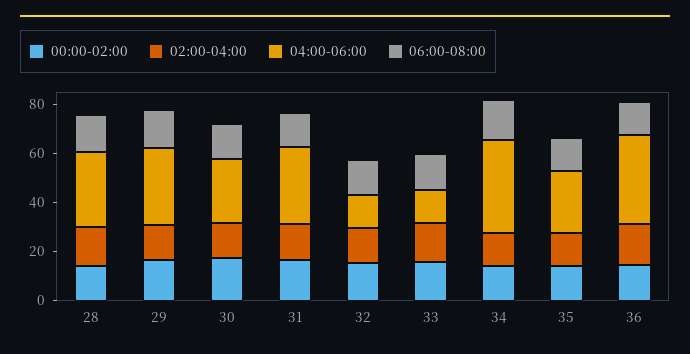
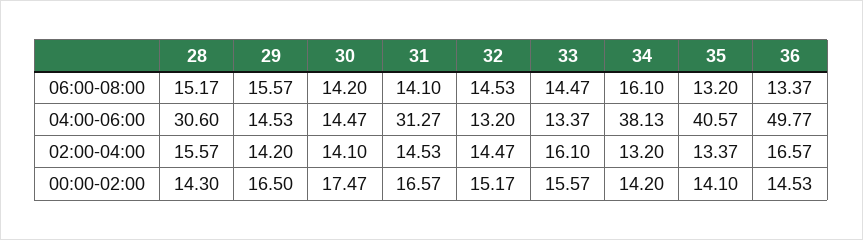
  {
    "00:00-02:00": {
      "28": 14.3,
      "29": 16.5,
      "30": 17.47,
      "31": 16.57,
      "32": 15.17,
      "33": 15.57,
      "34": 14.2,
      "35": 14.1,
      "36": 14.53
    },
    "02:00-04:00": {
      "28": 15.57,
      "29": 14.2,
      "30": 14.1,
      "31": 14.53,
      "32": 14.47,
      "33": 16.1,
      "34": 13.2,
      "35": 13.37,
      "36": 16.57
    },
    "04:00-06:00": {
      "28": 30.6,
-     "29": 30,
+     "29": 14.53,
-     "30": 25,
+     "30": 14.47,
      "31": 31.27,
      "32": 13.2,
      "33": 13.37,
      "34": 38.13,
-     "35": 25,
+     "35": 40.57,
-     "36": 35
+     "36": 49.77
    },
    "06:00-08:00": {
      "28": 15.17,
      "29": 15.57,
      "30": 14.2,
      "31": 14.1,
      "32": 14.53,
      "33": 14.47,
      "34": 16.1,
      "35": 13.2,
      "36": 13.37
    }
  }

